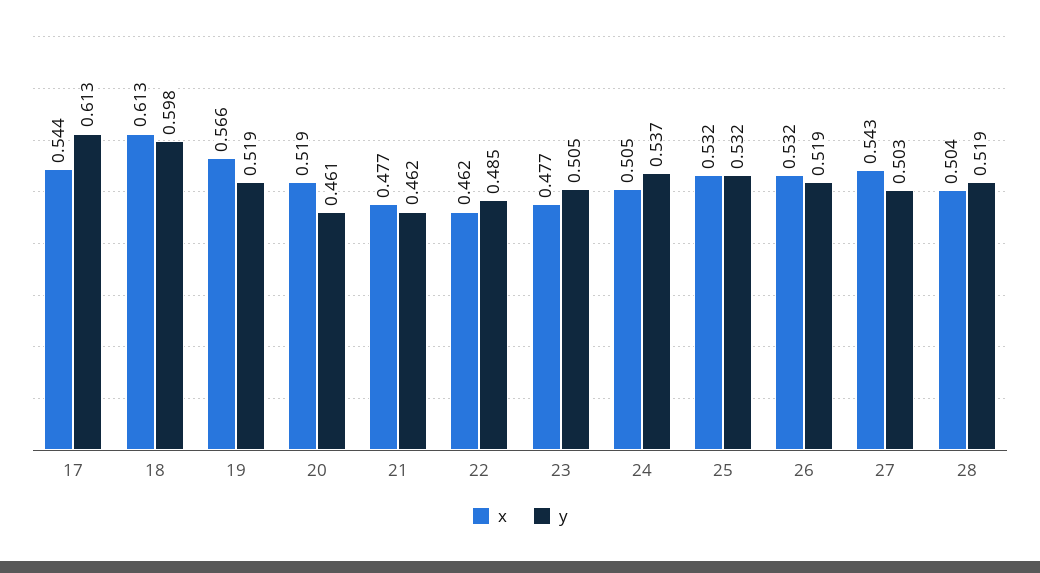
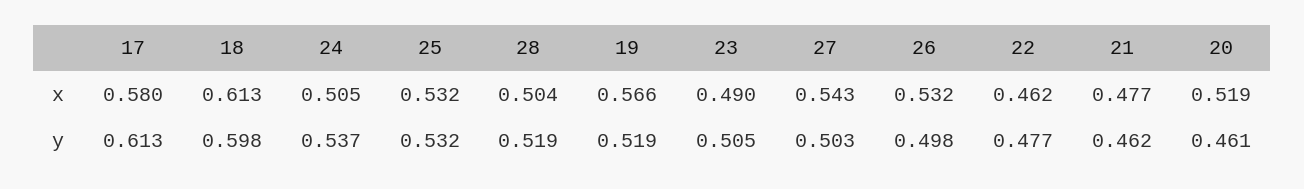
  {
    "x": {
-     "17": 0.544,
+     "17": 0.58,
      "18": 0.613,
      "19": 0.566,
      "20": 0.519,
      "21": 0.477,
      "22": 0.462,
-     "23": 0.477,
+     "23": 0.49,
      "24": 0.505,
      "25": 0.532,
      "26": 0.532,
      "27": 0.543,
      "28": 0.504
    },
    "y": {
      "17": 0.613,
      "18": 0.598,
      "19": 0.519,
      "20": 0.461,
      "21": 0.462,
-     "22": 0.485,
+     "22": 0.477,
      "23": 0.505,
      "24": 0.537,
      "25": 0.532,
-     "26": 0.519,
+     "26": 0.498,
      "27": 0.503,
      "28": 0.519
    }
  }

